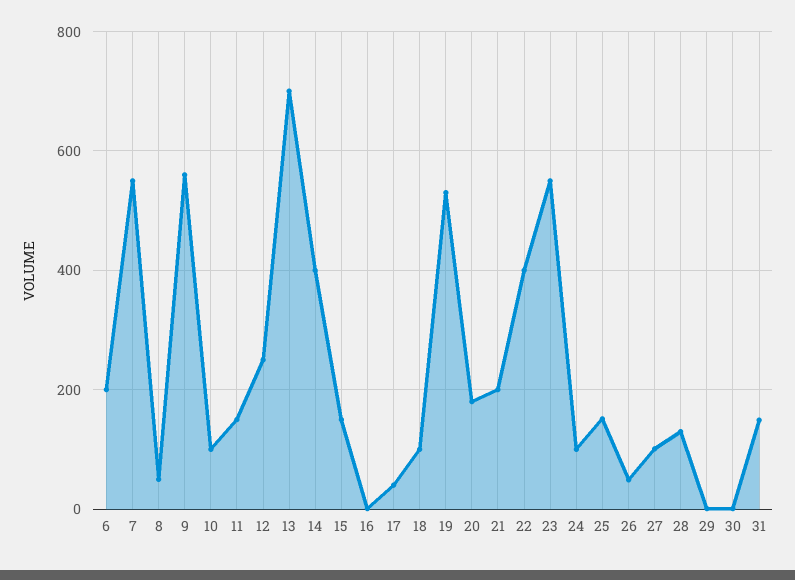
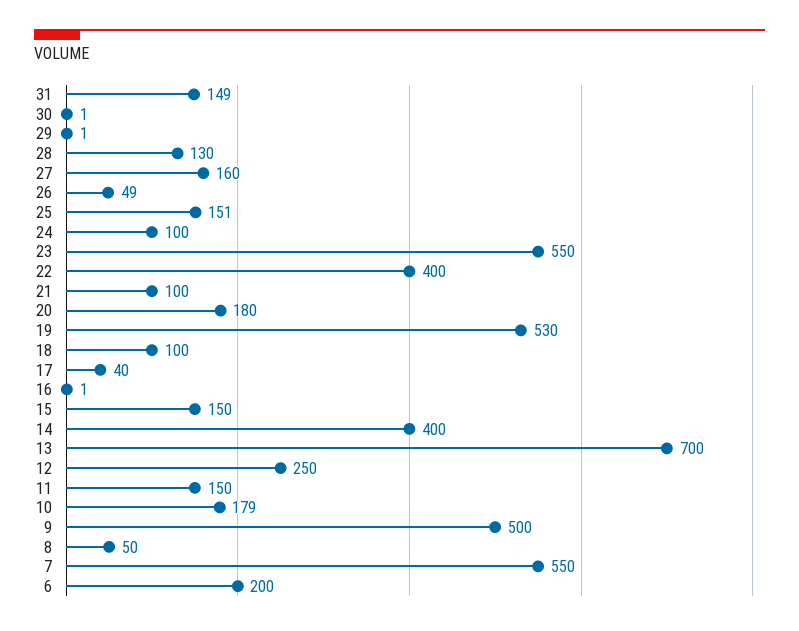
  {
    "6": 200,
    "7": 550,
    "8": 50,
-   "9": 560,
+   "9": 500,
-   "10": 100,
+   "10": 179,
    "11": 150,
    "12": 250,
    "13": 700,
    "14": 400,
    "15": 150,
    "16": 1,
    "17": 40,
    "18": 100,
    "19": 530,
    "20": 180,
-   "21": 200,
+   "21": 100,
    "22": 400,
    "23": 550,
    "24": 100,
    "25": 151,
    "26": 49,
-   "27": 100,
+   "27": 160,
    "28": 130,
    "29": 1,
    "30": 1,
    "31": 149
  }

